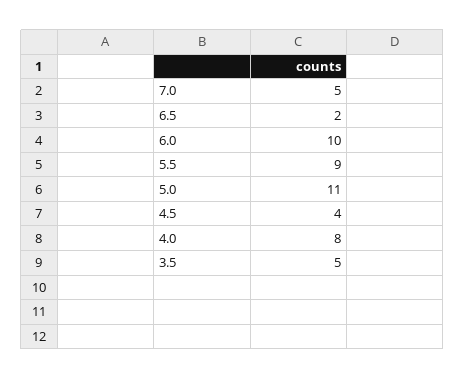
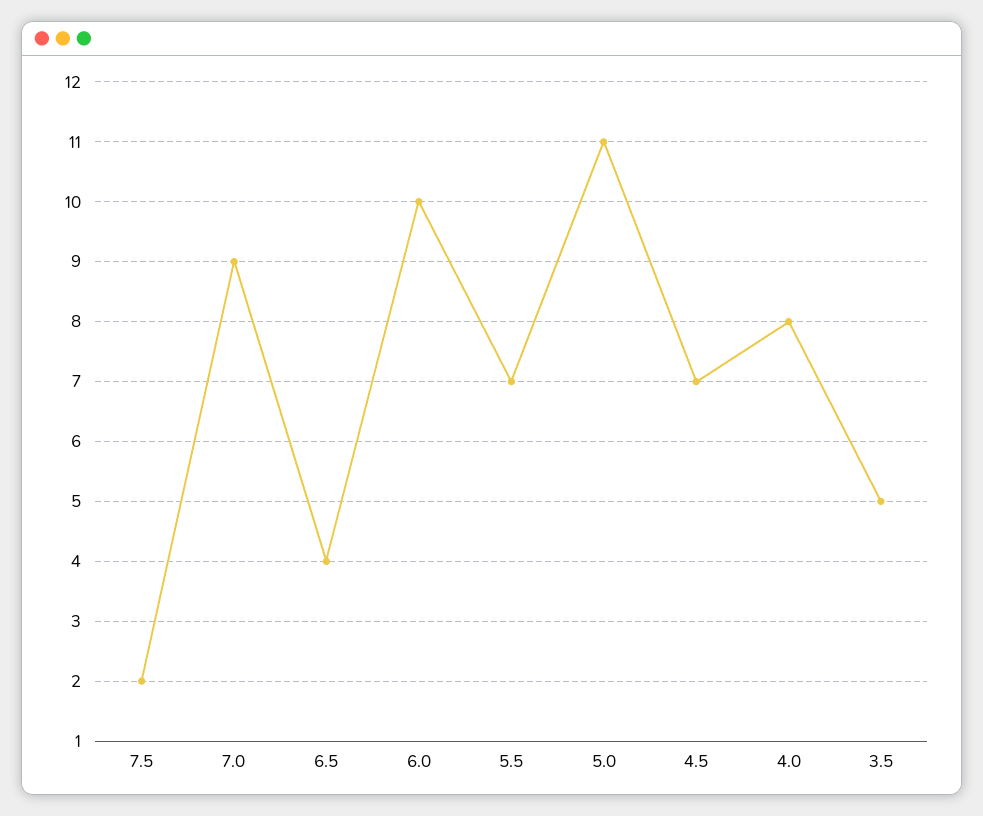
  {
-   "7.0": 5,
+   "7.0": 9,
-   "6.5": 2,
+   "6.5": 4,
    "6.0": 10,
-   "5.5": 9,
+   "5.5": 7,
    "5.0": 11,
-   "4.5": 4,
+   "4.5": 7,
    "4.0": 8,
-   "3.5": 5
+   "3.5": 5,
+   "7.5": 2
  }

